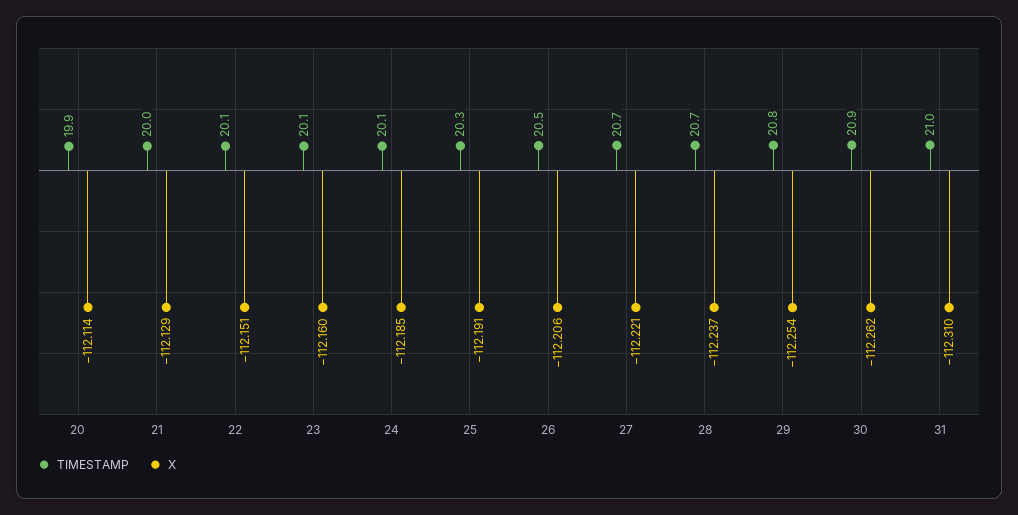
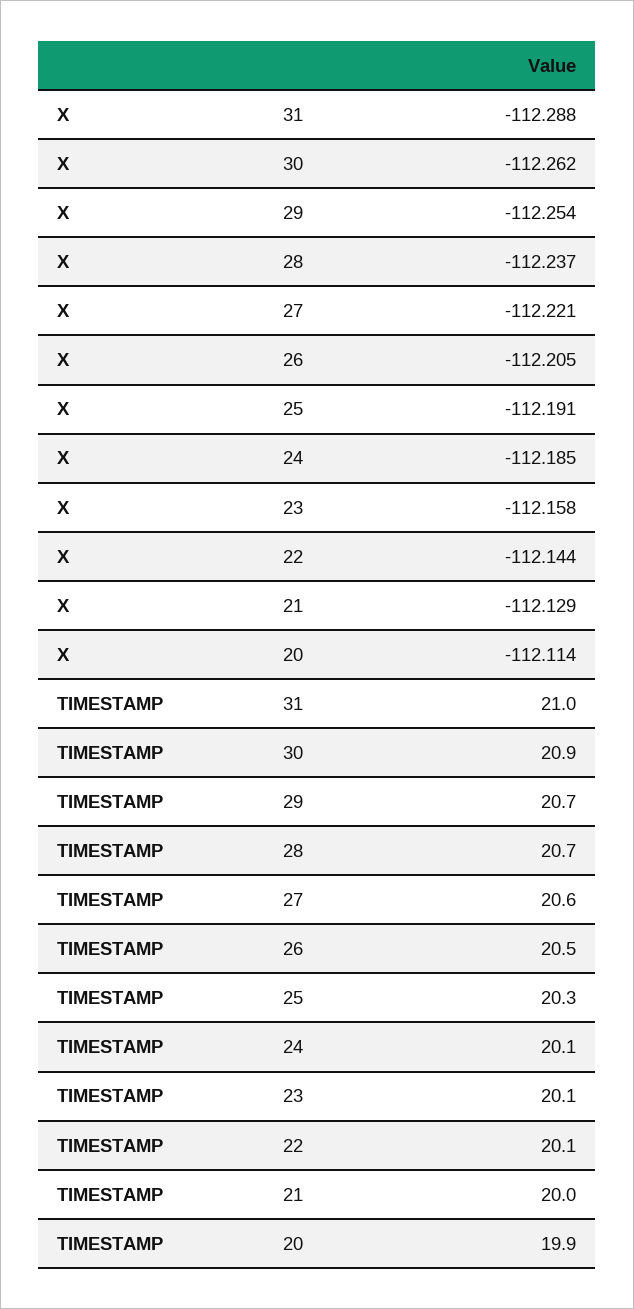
  {
    "TIMESTAMP": {
      "20": 19.9,
      "21": 20,
      "22": 20.1,
      "23": 20.1,
      "24": 20.1,
      "25": 20.3,
      "26": 20.5,
-     "27": 20.7,
+     "27": 20.6,
      "28": 20.7,
-     "29": 20.8,
+     "29": 20.7,
      "30": 20.9,
      "31": 21
    },
    "X": {
      "20": -112.114,
      "21": -112.129,
-     "22": -112.151,
+     "22": -112.144,
-     "23": -112.16,
+     "23": -112.158,
      "24": -112.185,
      "25": -112.191,
-     "26": -112.206,
+     "26": -112.205,
      "27": -112.221,
      "28": -112.237,
      "29": -112.254,
      "30": -112.262,
-     "31": -112.31
+     "31": -112.288
    }
  }

